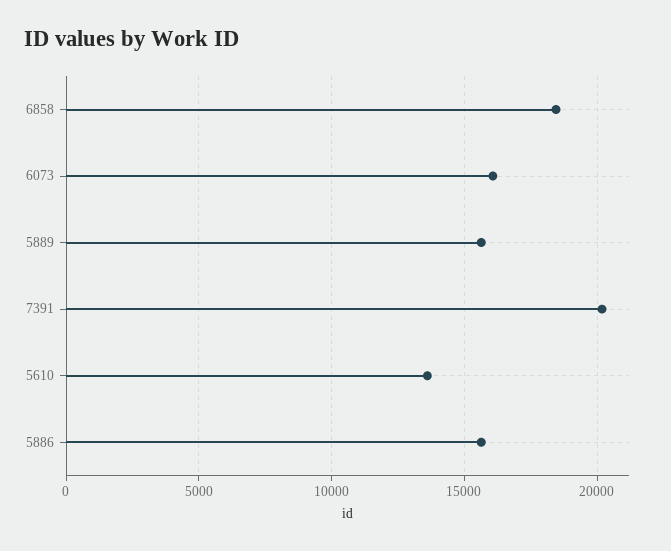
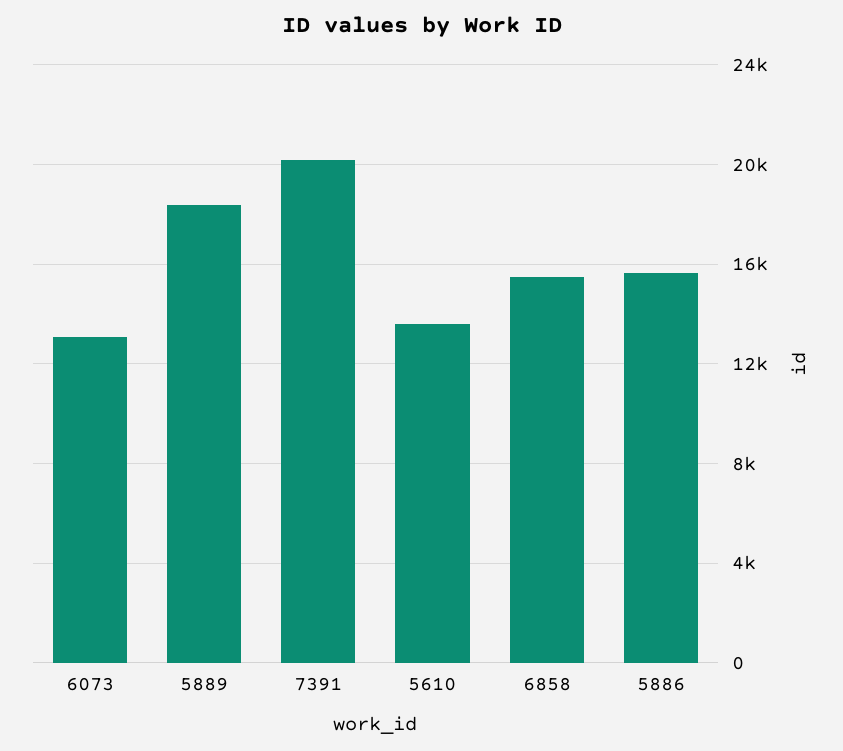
  {
-   "6858": 18500,
+   "6858": 15500,
-   "6073": 16000,
+   "6073": 13000,
-   "5889": 15500,
+   "5889": 18500,
    "7391": 20000,
    "5610": 13500,
    "5886": 15500
  }

